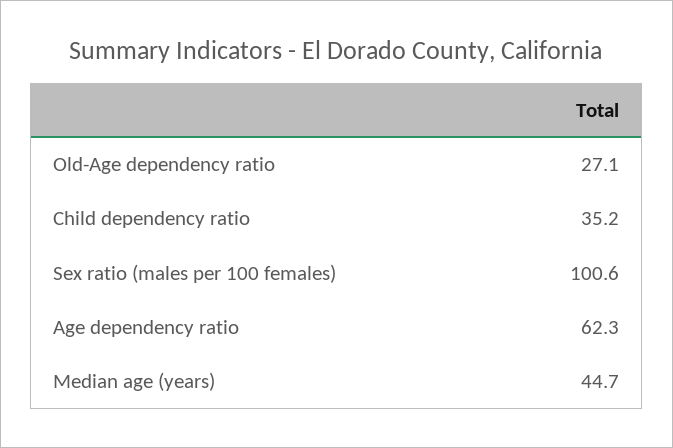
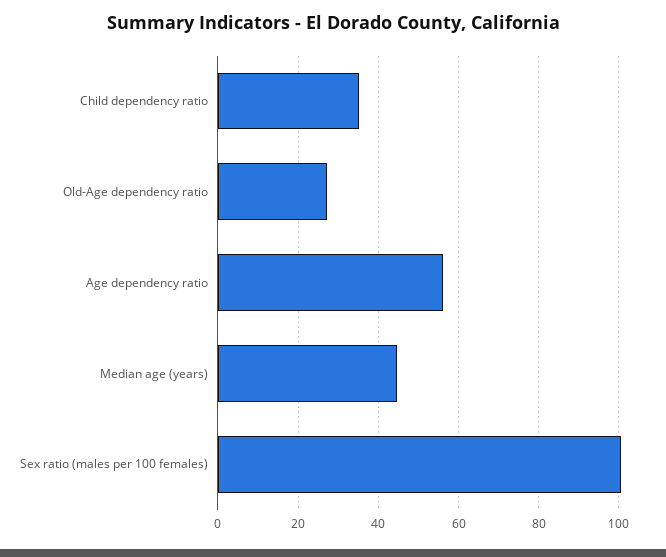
  {
    "Old-Age dependency ratio": 27.1,
    "Child dependency ratio": 35.2,
    "Sex ratio (males per 100 females)": 100.6,
-   "Age dependency ratio": 62.3,
+   "Age dependency ratio": 56,
    "Median age (years)": 44.7
  }

